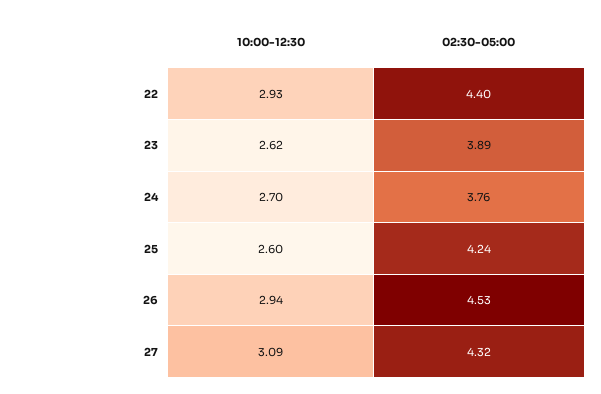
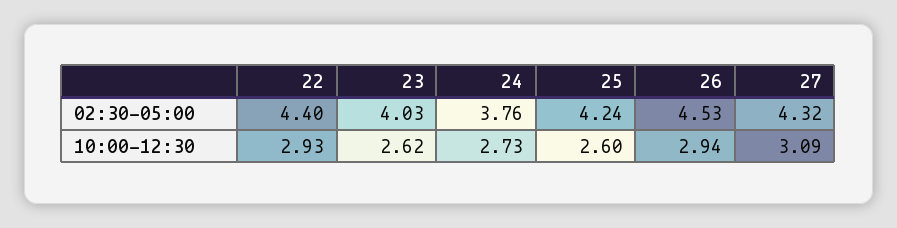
  {
    "10:00-12:30": {
      "22": 2.93,
      "23": 2.62,
-     "24": 2.7,
+     "24": 2.73,
      "25": 2.6,
      "26": 2.94,
      "27": 3.09
    },
    "02:30-05:00": {
      "22": 4.4,
-     "23": 3.89,
+     "23": 4.03,
      "24": 3.76,
      "25": 4.24,
      "26": 4.53,
      "27": 4.32
    }
  }

